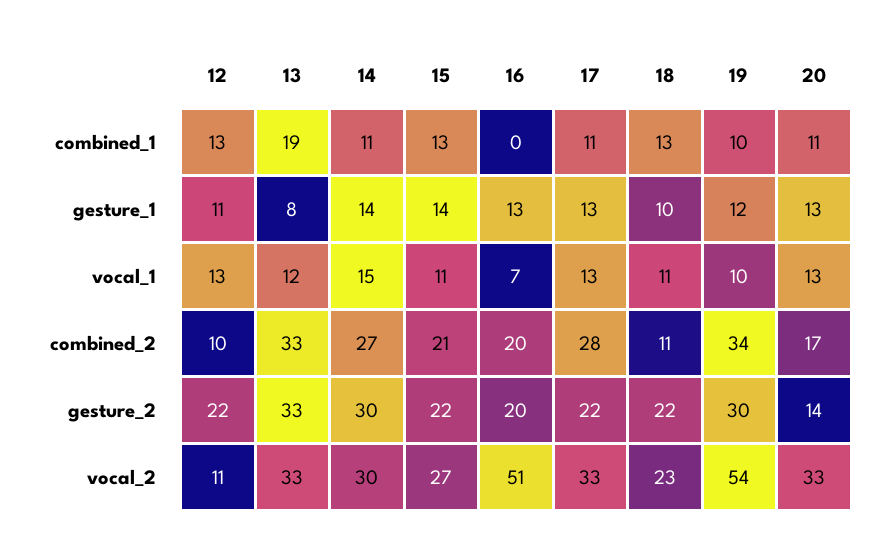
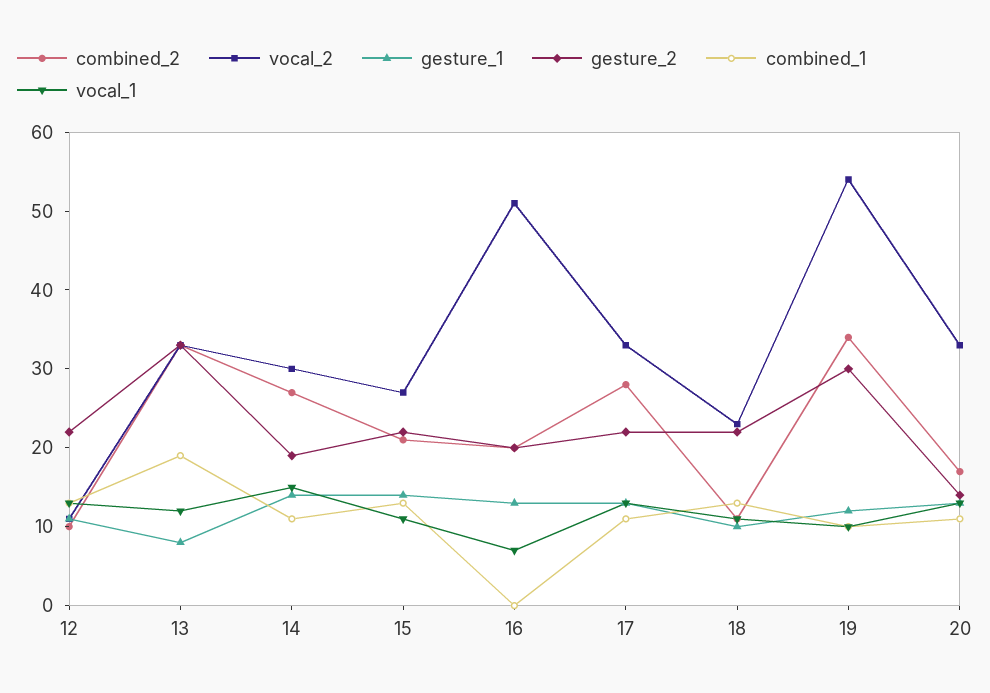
  {
    "combined_1": {
      "12": 13,
      "13": 19,
      "14": 11,
      "15": 13,
      "16": 0,
      "17": 11,
      "18": 13,
      "19": 10,
      "20": 11
    },
    "gesture_1": {
      "12": 11,
      "13": 8,
      "14": 14,
      "15": 14,
      "16": 13,
      "17": 13,
      "18": 10,
      "19": 12,
      "20": 13
    },
    "vocal_1": {
      "12": 13,
      "13": 12,
      "14": 15,
      "15": 11,
      "16": 7,
      "17": 13,
      "18": 11,
      "19": 10,
      "20": 13
    },
    "combined_2": {
      "12": 10,
      "13": 33,
      "14": 27,
      "15": 21,
      "16": 20,
      "17": 28,
      "18": 11,
      "19": 34,
      "20": 17
    },
    "gesture_2": {
      "12": 22,
      "13": 33,
-     "14": 30,
+     "14": 20,
      "15": 22,
      "16": 20,
      "17": 22,
      "18": 22,
      "19": 30,
      "20": 14
    },
    "vocal_2": {
      "12": 11,
      "13": 33,
      "14": 30,
      "15": 27,
      "16": 51,
      "17": 33,
      "18": 23,
      "19": 54,
      "20": 33
    }
  }

